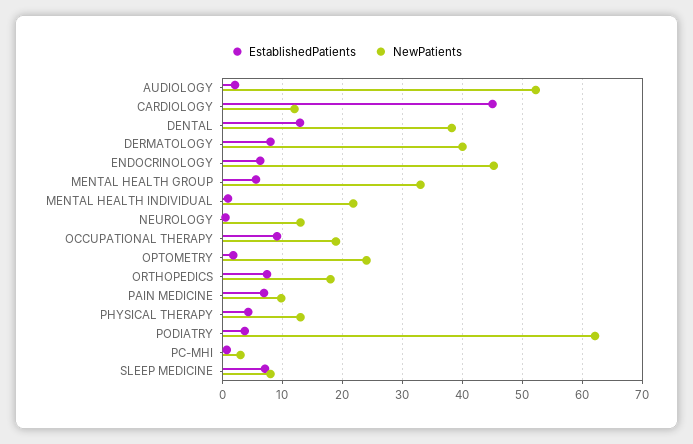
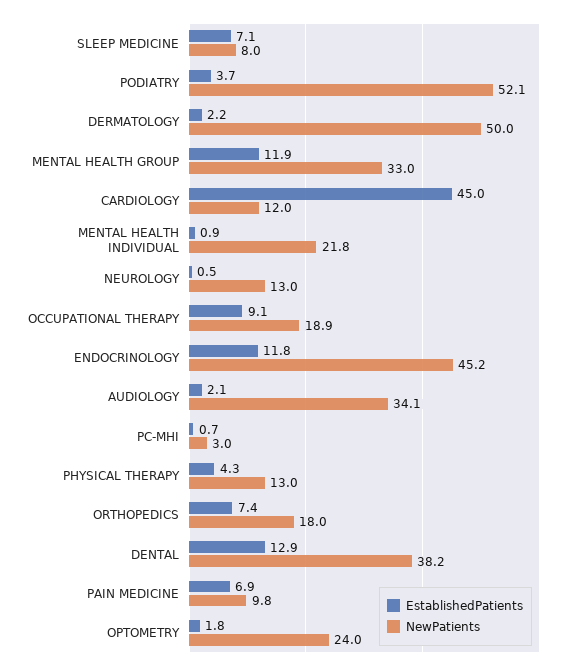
  {
    "EstablishedPatients": {
      "AUDIOLOGY": 2.1,
      "CARDIOLOGY": 45,
      "DENTAL": 12.9,
-     "DERMATOLOGY": 8,
+     "DERMATOLOGY": 2.2,
-     "ENDOCRINOLOGY": 6,
+     "ENDOCRINOLOGY": 11.8,
-     "MENTAL HEALTH GROUP": 6,
+     "MENTAL HEALTH GROUP": 11.9,
      "MENTAL HEALTH INDIVIDUAL": 0.9,
      "NEUROLOGY": 0.5,
      "OCCUPATIONAL THERAPY": 9.1,
      "OPTOMETRY": 1.8,
      "ORTHOPEDICS": 7.4,
      "PAIN MEDICINE": 6.9,
      "PHYSICAL THERAPY": 4.3,
      "PODIATRY": 3.7,
      "PC-MHI": 0.7,
      "SLEEP MEDICINE": 7.1
    },
    "NewPatients": {
-     "AUDIOLOGY": 52,
+     "AUDIOLOGY": 34.1,
      "CARDIOLOGY": 12,
      "DENTAL": 38.2,
-     "DERMATOLOGY": 40,
+     "DERMATOLOGY": 50,
      "ENDOCRINOLOGY": 45.2,
      "MENTAL HEALTH GROUP": 33,
      "MENTAL HEALTH INDIVIDUAL": 21.8,
      "NEUROLOGY": 13,
      "OCCUPATIONAL THERAPY": 18.9,
      "OPTOMETRY": 24,
      "ORTHOPEDICS": 18,
      "PAIN MEDICINE": 9.8,
      "PHYSICAL THERAPY": 13,
-     "PODIATRY": 62,
+     "PODIATRY": 52.1,
      "PC-MHI": 3,
      "SLEEP MEDICINE": 8
    }
  }

